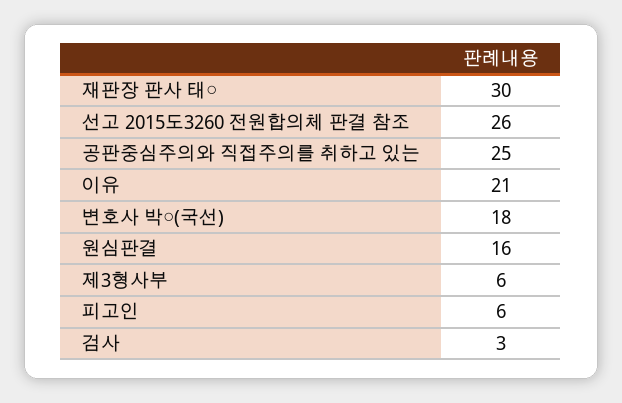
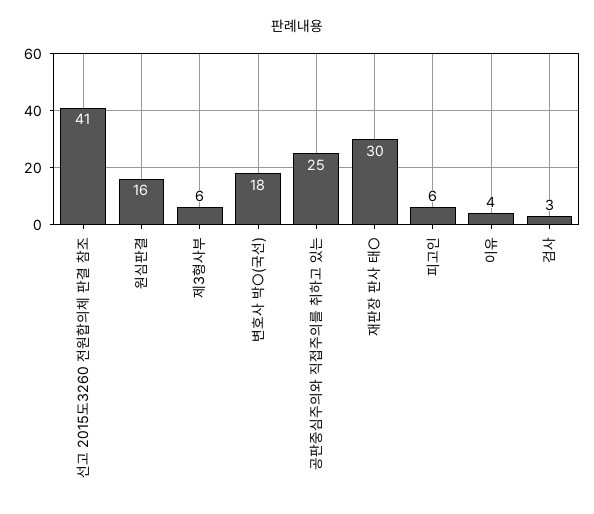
  {
    "재판장 판사 태○": 30,
-   "선고 2015도3260 전원합의체 판결 참조": 26,
+   "선고 2015도3260 전원합의체 판결 참조": 41,
    "공판중심주의와 직접주의를 취하고 있는": 25,
-   "이유": 21,
+   "이유": 4,
    "변호사 박○(국선)": 18,
    "원심판결": 16,
    "제3형사부": 6,
    "피고인": 6,
    "검사": 3
  }

